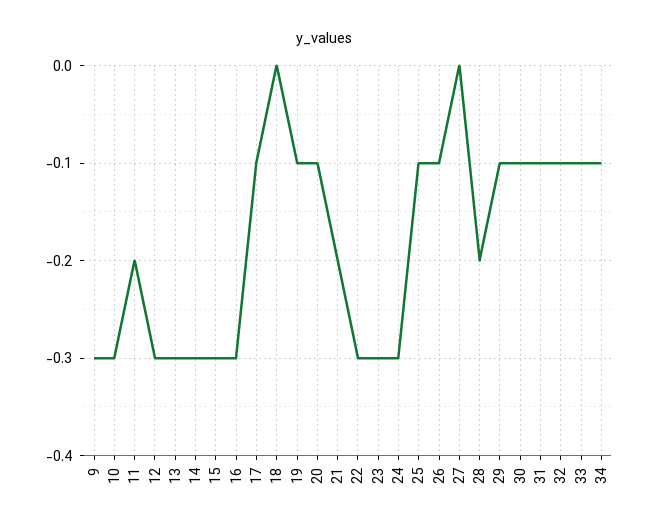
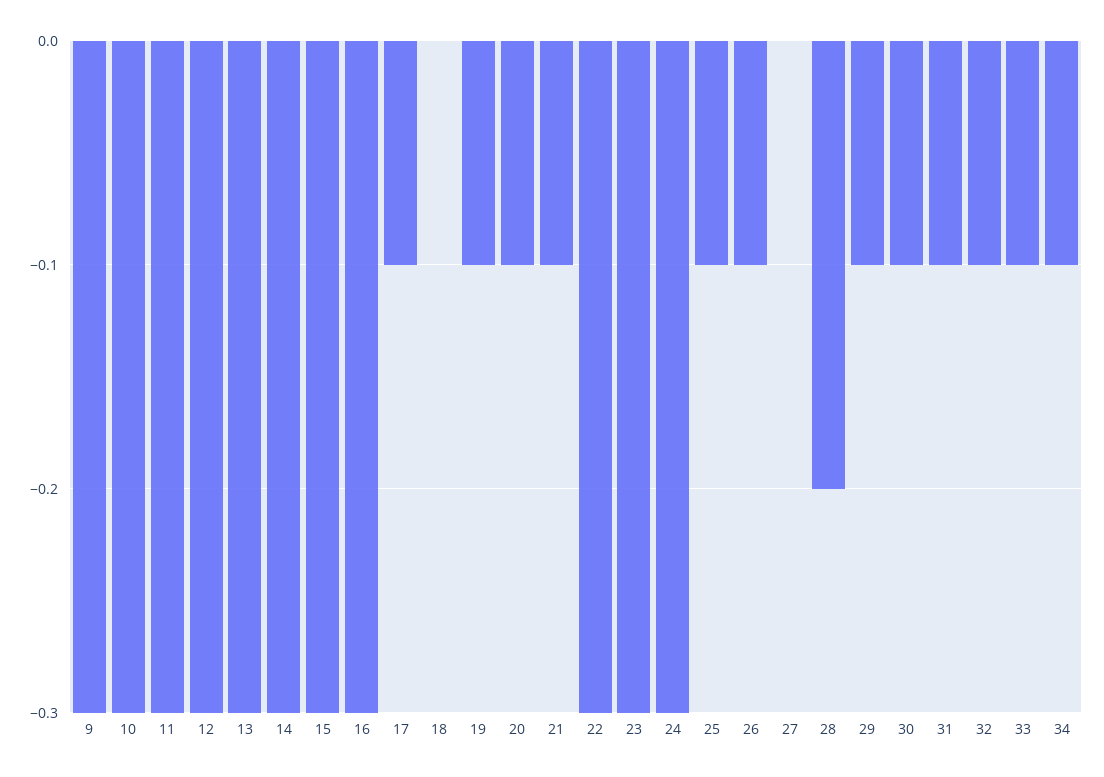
  {
    "9": -0.3,
    "10": -0.3,
-   "11": -0.2,
+   "11": -0.3,
    "12": -0.3,
    "13": -0.3,
    "14": -0.3,
    "15": -0.3,
    "16": -0.3,
    "17": -0.1,
    "18": 0,
    "19": -0.1,
    "20": -0.1,
-   "21": -0.2,
+   "21": -0.1,
    "22": -0.3,
    "23": -0.3,
    "24": -0.3,
    "25": -0.1,
    "26": -0.1,
    "27": 0,
    "28": -0.2,
    "29": -0.1,
    "30": -0.1,
    "31": -0.1,
    "32": -0.1,
    "33": -0.1,
    "34": -0.1
  }

